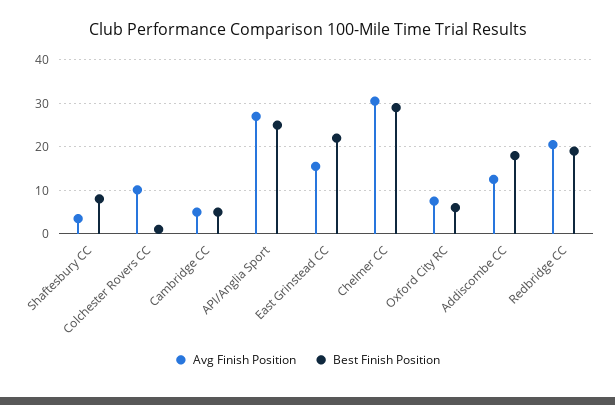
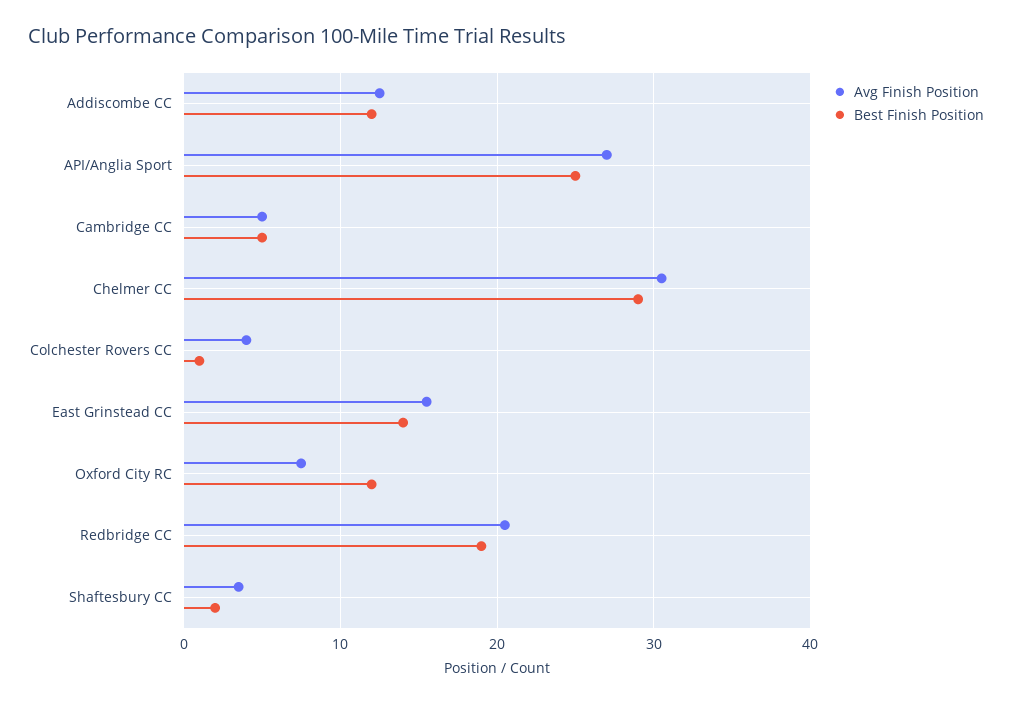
  {
    "Avg Finish Position": {
      "Shaftesbury CC": 4,
-     "Colchester Rovers CC": 10,
+     "Colchester Rovers CC": 4,
      "Cambridge CC": 5,
      "API/Anglia Sport": 27,
      "East Grinstead CC": 16,
      "Chelmer CC": 31,
      "Oxford City RC": 8,
      "Addiscombe CC": 13,
      "Redbridge CC": 21
    },
    "Best Finish Position": {
-     "Shaftesbury CC": 8,
+     "Shaftesbury CC": 2,
      "Colchester Rovers CC": 1,
      "Cambridge CC": 5,
      "API/Anglia Sport": 25,
-     "East Grinstead CC": 22,
+     "East Grinstead CC": 14,
      "Chelmer CC": 29,
-     "Oxford City RC": 6,
+     "Oxford City RC": 12,
-     "Addiscombe CC": 18,
+     "Addiscombe CC": 12,
      "Redbridge CC": 19
    }
  }

